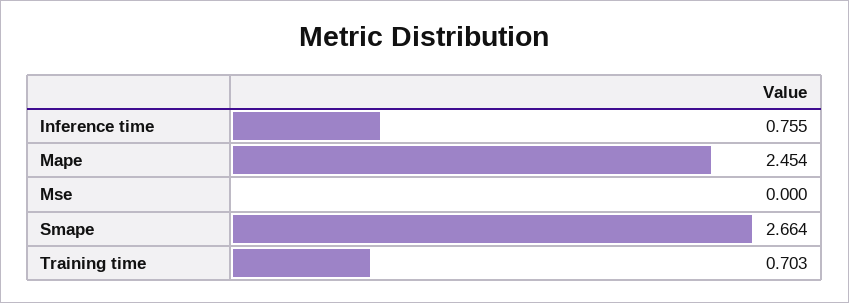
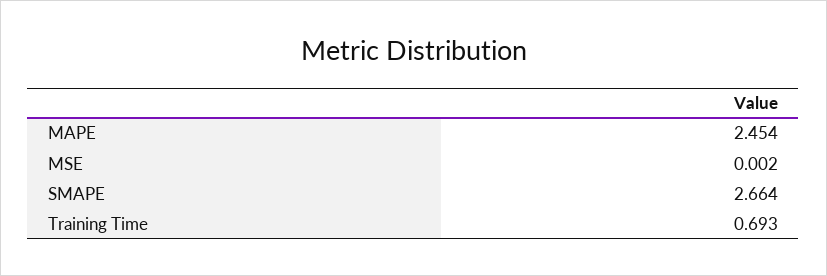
  {
-   "Inference time": 0.755,
    "Mape": 2.454,
-   "Mse": 0,
+   "Mse": 0.002,
    "Smape": 2.664,
-   "Training time": 0.703
+   "Training time": 0.693
  }

